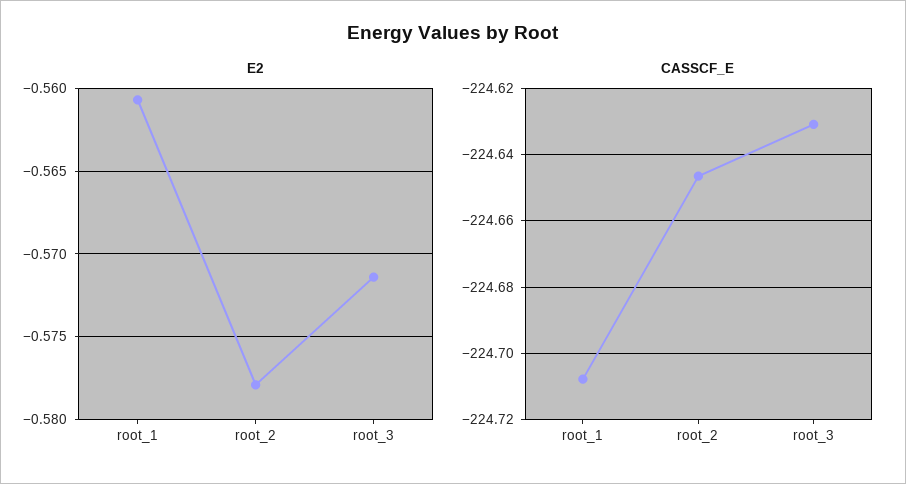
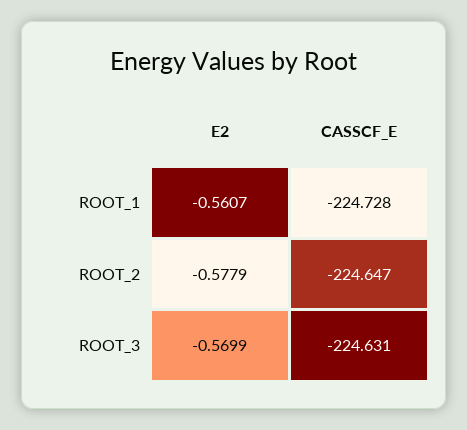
  {
    "E2": {
      "root_1": -0.5607,
      "root_2": -0.5779,
-     "root_3": -0.5715
+     "root_3": -0.5699
    },
    "CASSCF_E": {
-     "root_1": -224.708,
+     "root_1": -224.728,
      "root_2": -224.647,
      "root_3": -224.631
    }
  }

